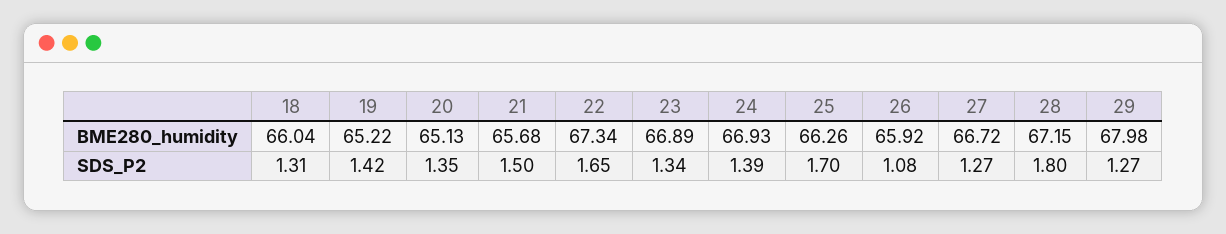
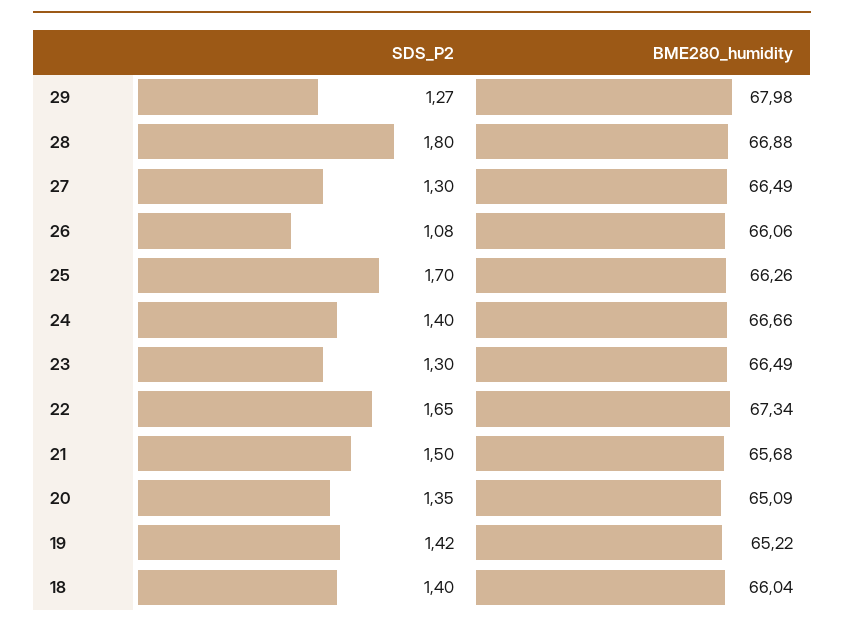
  {
    "18": {
      "BME280_humidity": 66.04,
-     "SDS_P2": 1.31
+     "SDS_P2": 1.4
    },
    "19": {
      "BME280_humidity": 65.22,
      "SDS_P2": 1.42
    },
    "20": {
-     "BME280_humidity": 65.13,
+     "BME280_humidity": 65.09,
      "SDS_P2": 1.35
    },
    "21": {
      "BME280_humidity": 65.68,
      "SDS_P2": 1.5
    },
    "22": {
      "BME280_humidity": 67.34,
      "SDS_P2": 1.65
    },
    "23": {
-     "BME280_humidity": 66.89,
+     "BME280_humidity": 66.49,
-     "SDS_P2": 1.34
+     "SDS_P2": 1.3
    },
    "24": {
-     "BME280_humidity": 66.93,
+     "BME280_humidity": 66.66,
-     "SDS_P2": 1.39
+     "SDS_P2": 1.4
    },
    "25": {
      "BME280_humidity": 66.26,
      "SDS_P2": 1.7
    },
    "26": {
-     "BME280_humidity": 65.92,
+     "BME280_humidity": 66.06,
      "SDS_P2": 1.08
    },
    "27": {
-     "BME280_humidity": 66.72,
+     "BME280_humidity": 66.49,
-     "SDS_P2": 1.27
+     "SDS_P2": 1.3
    },
    "28": {
-     "BME280_humidity": 67.15,
+     "BME280_humidity": 66.88,
      "SDS_P2": 1.8
    },
    "29": {
      "BME280_humidity": 67.98,
      "SDS_P2": 1.27
    }
  }

